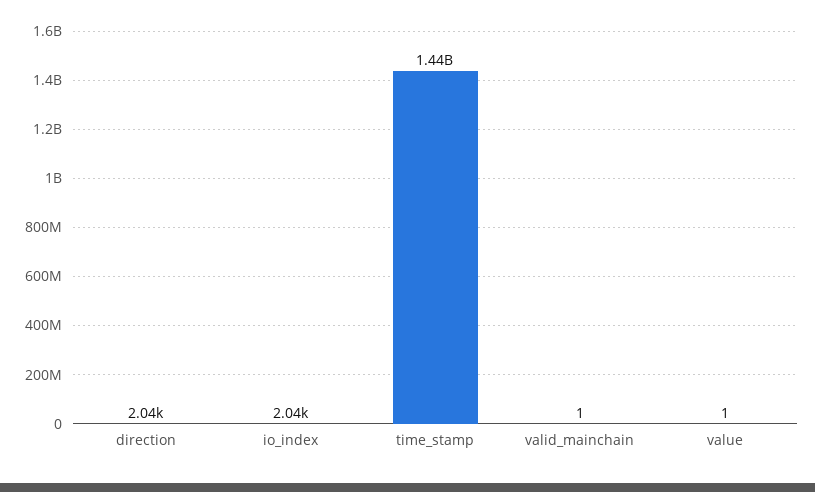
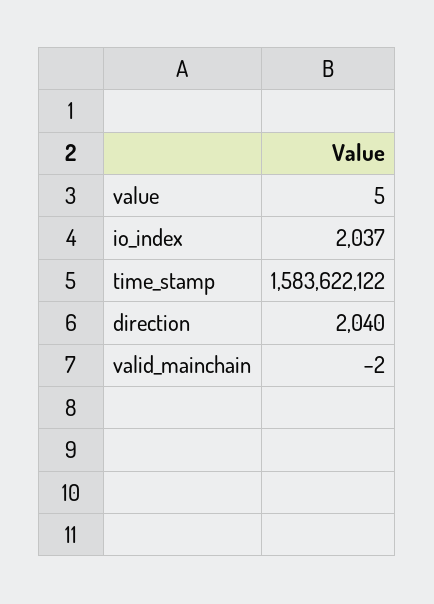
  {
    "direction": 2040,
    "io_index": 2037,
-   "time_stamp": 1440000000,
+   "time_stamp": 1583622122,
-   "valid_mainchain": 1,
+   "valid_mainchain": -2,
-   "value": 1
+   "value": 5
  }

